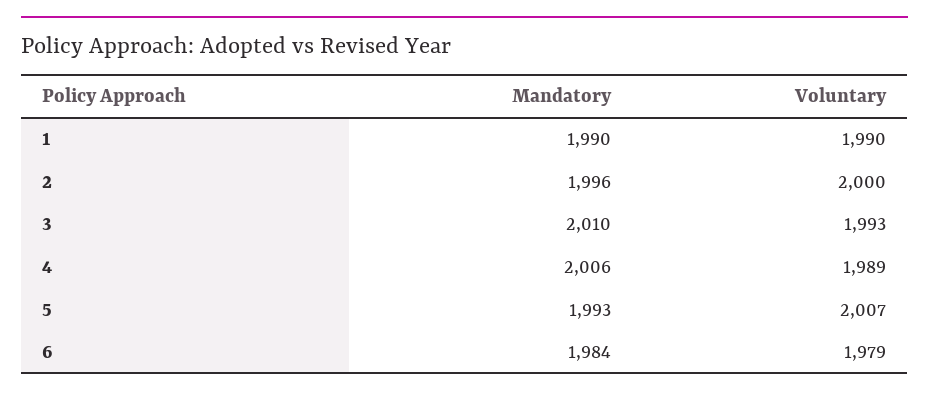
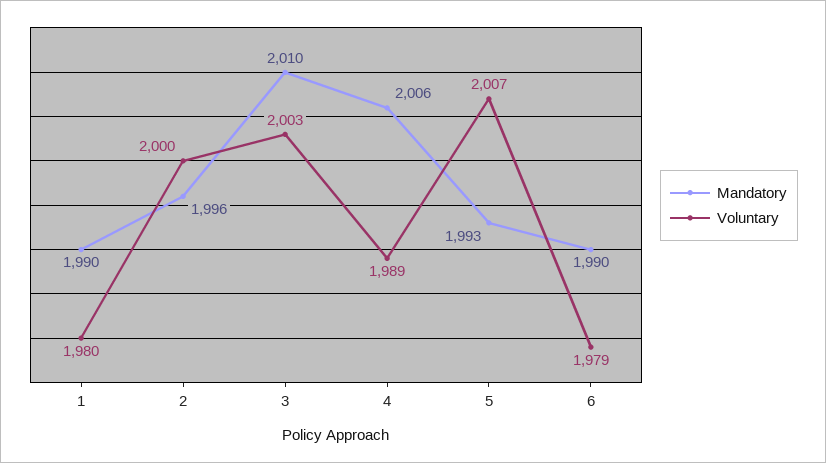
  {
    "Mandatory": {
      "1": 1990,
      "2": 1996,
      "3": 2010,
      "4": 2006,
      "5": 1993,
-     "6": 1984
+     "6": 1990
    },
    "Voluntary": {
-     "1": 1990,
+     "1": 1980,
      "2": 2000,
-     "3": 1993,
+     "3": 2003,
      "4": 1989,
      "5": 2007,
      "6": 1979
    }
  }

